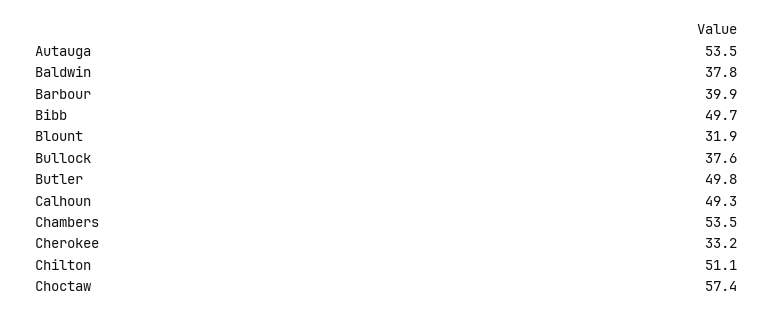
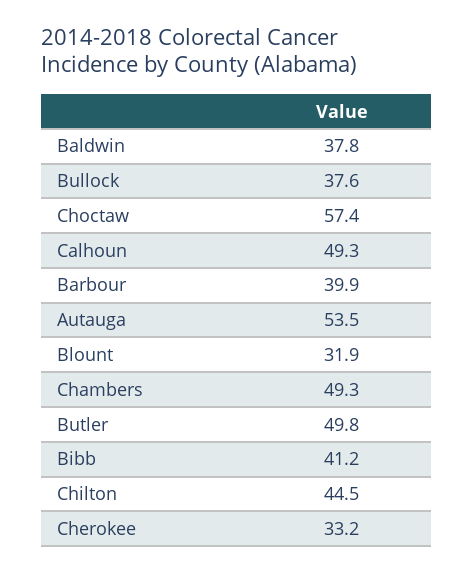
  {
    "Autauga": 53.5,
    "Baldwin": 37.8,
    "Barbour": 39.9,
-   "Bibb": 49.7,
+   "Bibb": 41.2,
    "Blount": 31.9,
    "Bullock": 37.6,
    "Butler": 49.8,
    "Calhoun": 49.3,
-   "Chambers": 53.5,
+   "Chambers": 49.3,
    "Cherokee": 33.2,
-   "Chilton": 51.1,
+   "Chilton": 44.5,
    "Choctaw": 57.4
  }

